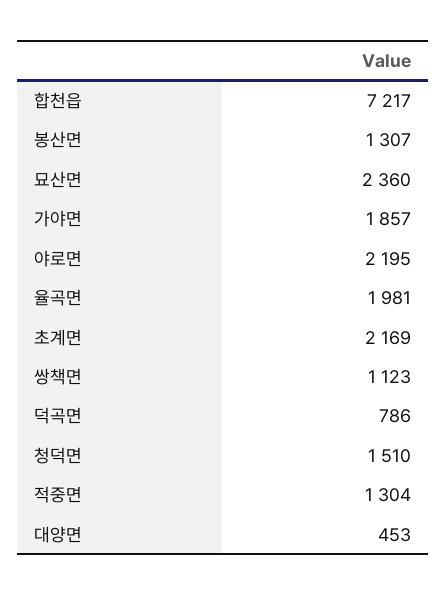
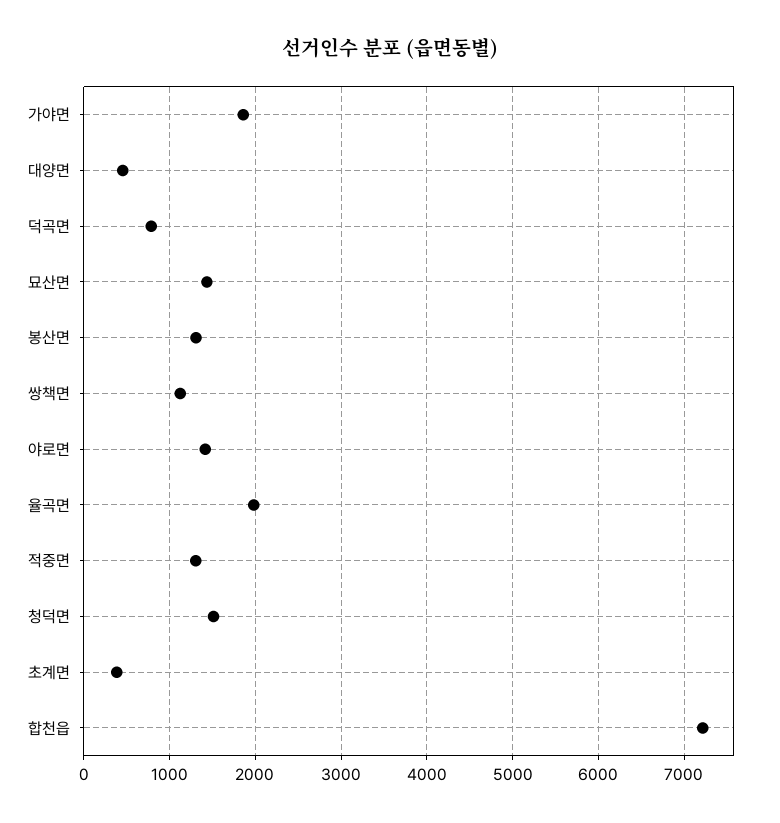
  {
    "합천읍": 7217,
    "봉산면": 1307,
-   "묘산면": 2360,
+   "묘산면": 1400,
    "가야면": 1857,
-   "야로면": 2195,
+   "야로면": 1400,
    "율곡면": 1981,
-   "초계면": 2169,
+   "초계면": 400,
    "쌍책면": 1123,
    "덕곡면": 786,
    "청덕면": 1510,
    "적중면": 1304,
    "대양면": 453
  }

